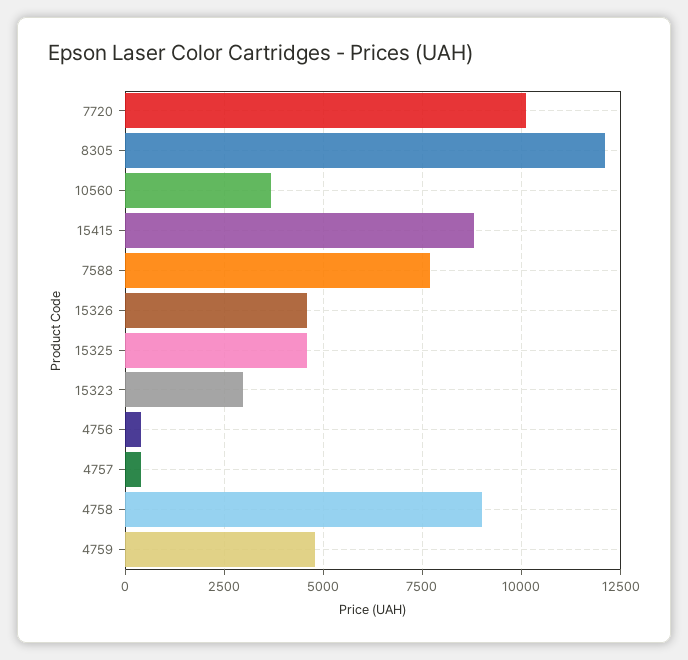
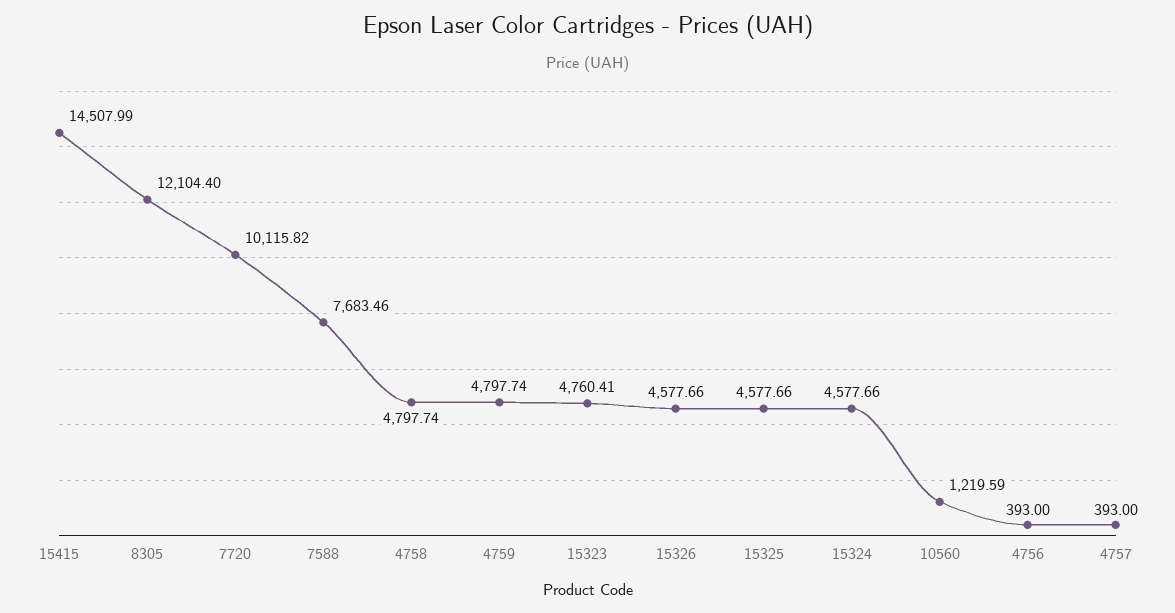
  {
    "7720": 10115.82,
    "8305": 12104.4,
-   "10560": 3750,
+   "10560": 1219.59,
-   "15415": 8750,
+   "15415": 14507.99,
    "7588": 7683.46,
    "15326": 4577.66,
    "15325": 4577.66,
-   "15323": 3000,
+   "15323": 4760.41,
    "4756": 393,
    "4757": 393,
-   "4758": 9000,
+   "4758": 4797.74,
-   "4759": 4797.74
+   "4759": 4797.74,
+   "15324": 4577.66
  }

